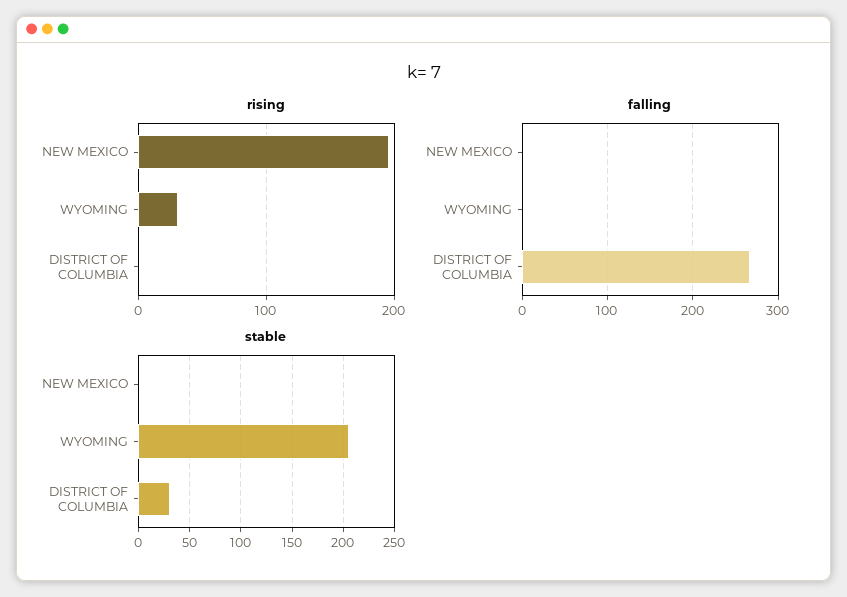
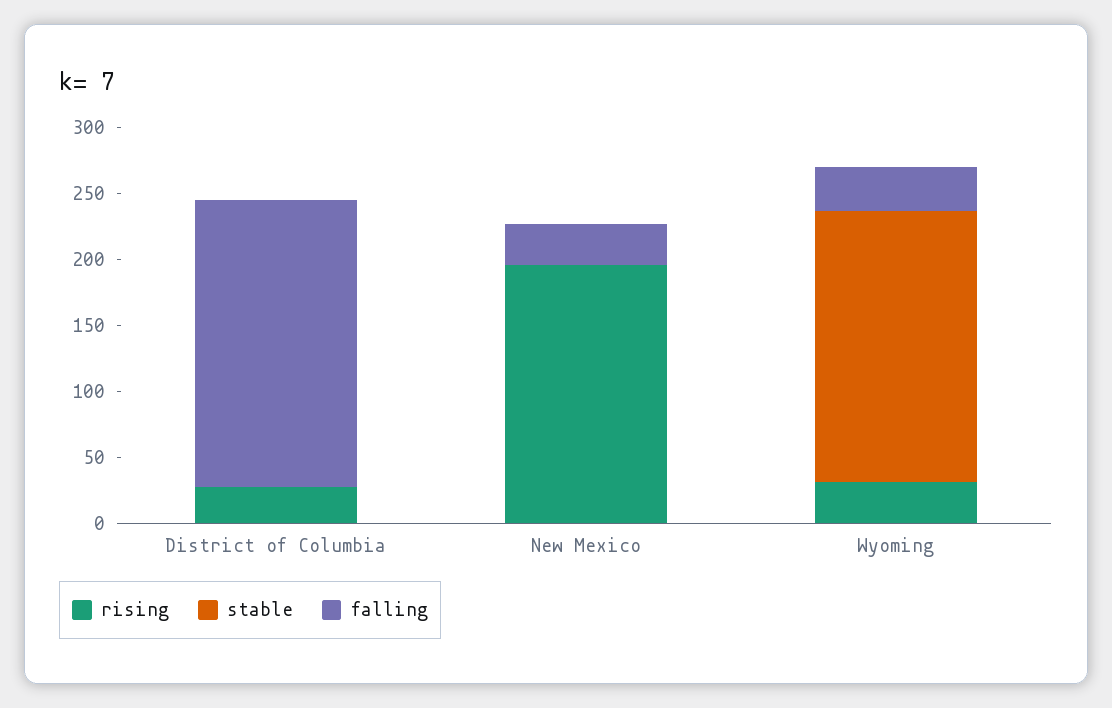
  {
    "rising": {
      "NEW MEXICO": 200,
      "WYOMING": 30,
-     "DISTRICT OF COLUMBIA": 0
+     "DISTRICT OF COLUMBIA": 30
    },
    "falling": {
-     "NEW MEXICO": 0,
+     "NEW MEXICO": 30,
-     "WYOMING": 0,
+     "WYOMING": 30,
-     "DISTRICT OF COLUMBIA": 270
+     "DISTRICT OF COLUMBIA": 220
    },
    "stable": {
      "NEW MEXICO": 0,
      "WYOMING": 210,
-     "DISTRICT OF COLUMBIA": 30
+     "DISTRICT OF COLUMBIA": 0
    }
  }

